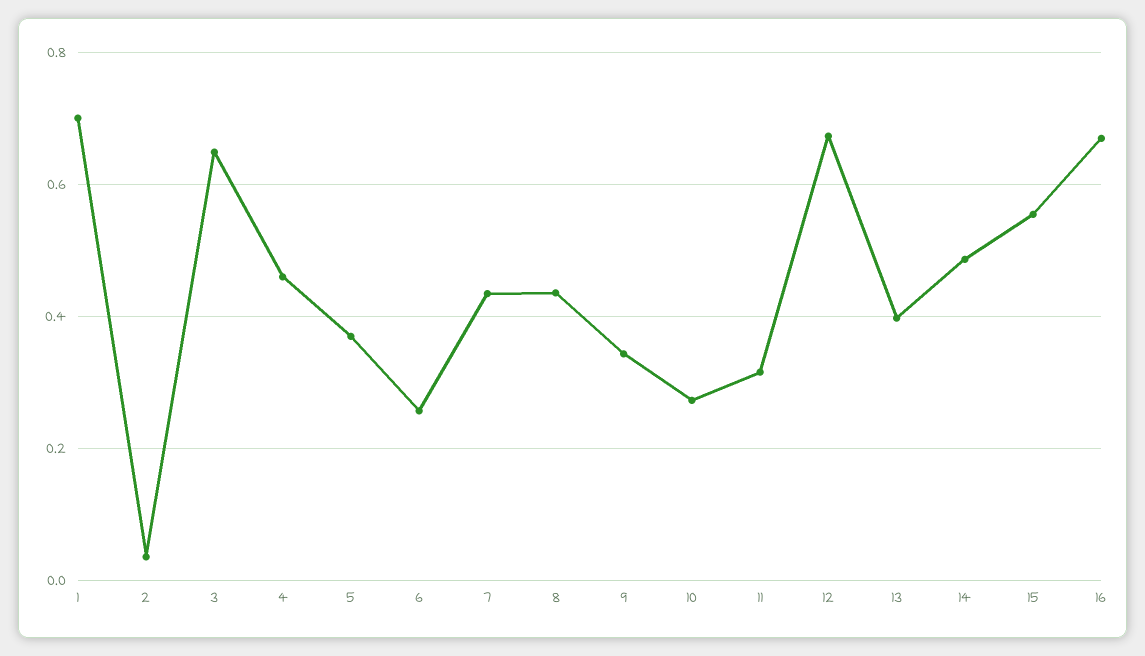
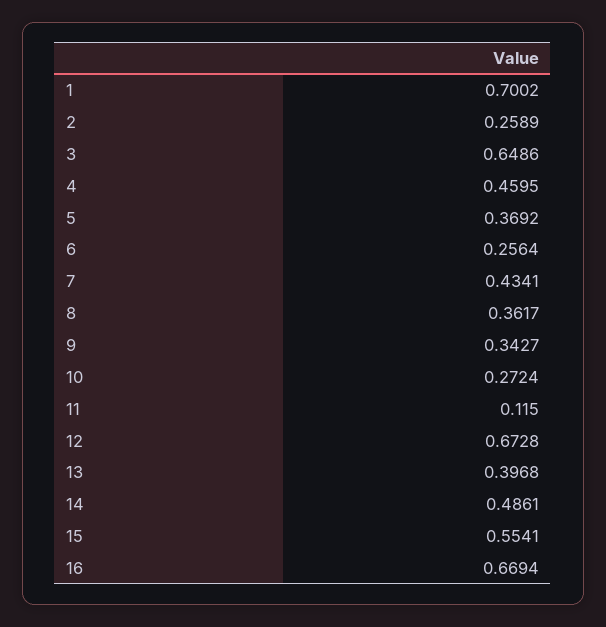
  {
    "1": 0.7002,
-   "2": 0.04,
+   "2": 0.2589,
    "3": 0.6486,
    "4": 0.4595,
    "5": 0.3692,
    "6": 0.2564,
    "7": 0.4341,
-   "8": 0.44,
+   "8": 0.3617,
    "9": 0.3427,
    "10": 0.2724,
-   "11": 0.32,
+   "11": 0.115,
    "12": 0.6728,
    "13": 0.3968,
    "14": 0.4861,
    "15": 0.5541,
    "16": 0.6694
  }

